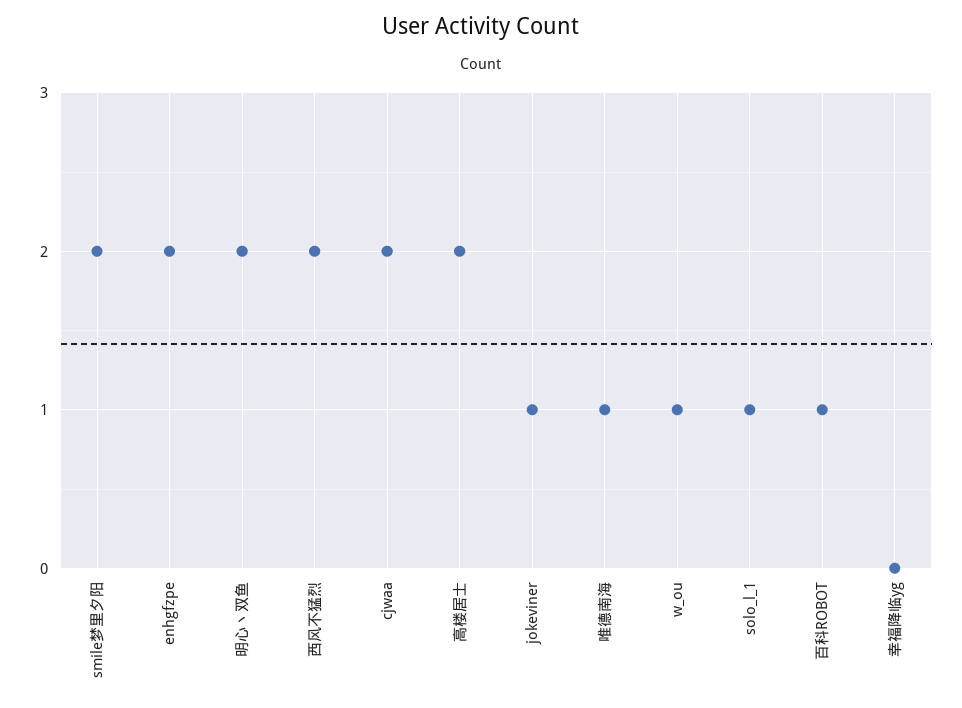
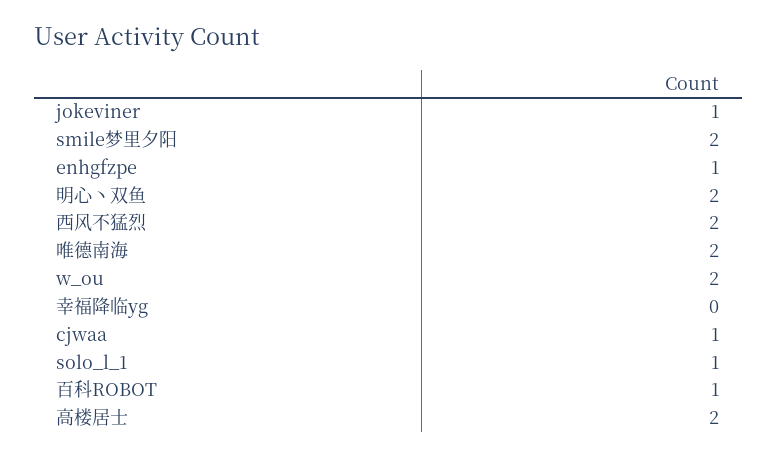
  {
    "smile梦里夕阳": 2,
-   "enhgfzpe": 2,
+   "enhgfzpe": 1,
    "明心丶双鱼": 2,
    "西风不猛烈": 2,
-   "cjwaa": 2,
+   "cjwaa": 1,
    "高楼居士": 2,
    "jokeviner": 1,
-   "唯德南海": 1,
+   "唯德南海": 2,
-   "w_ou": 1,
+   "w_ou": 2,
    "solo_l_1": 1,
    "百科ROBOT": 1,
    "幸福降临yg": 0
  }

